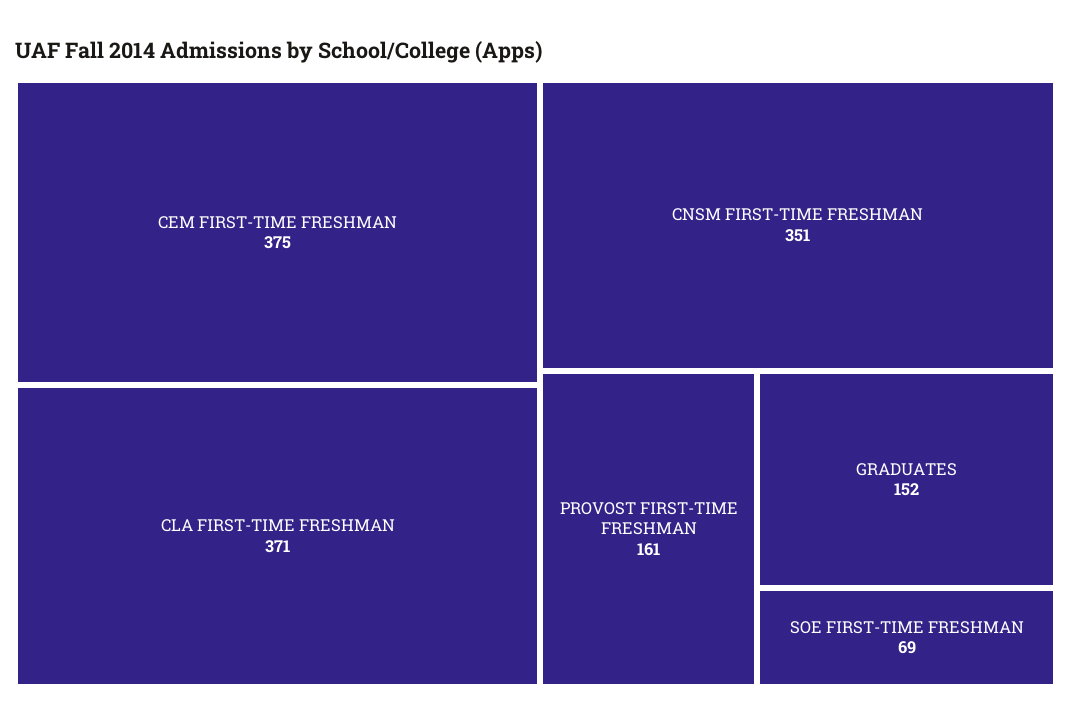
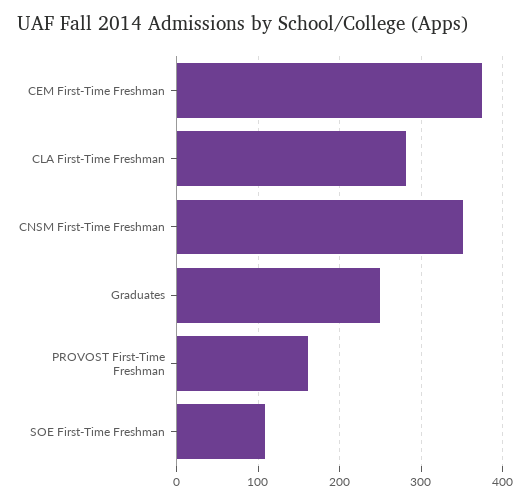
  {
    "CEM FIRST-TIME FRESHMAN": 375,
-   "CLA FIRST-TIME FRESHMAN": 371,
+   "CLA FIRST-TIME FRESHMAN": 280,
    "CNSM FIRST-TIME FRESHMAN": 351,
    "PROVOST FIRST-TIME FRESHMAN": 161,
-   "GRADUATES": 152,
+   "GRADUATES": 250,
-   "SOE FIRST-TIME FRESHMAN": 69
+   "SOE FIRST-TIME FRESHMAN": 110
  }

